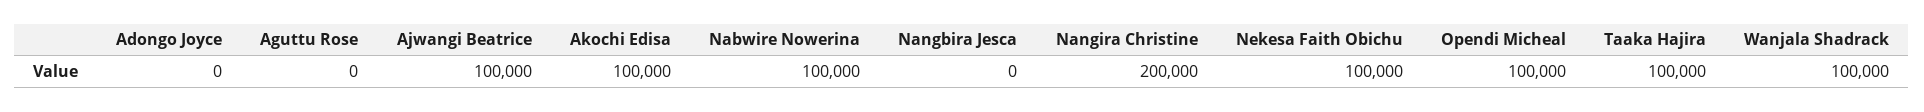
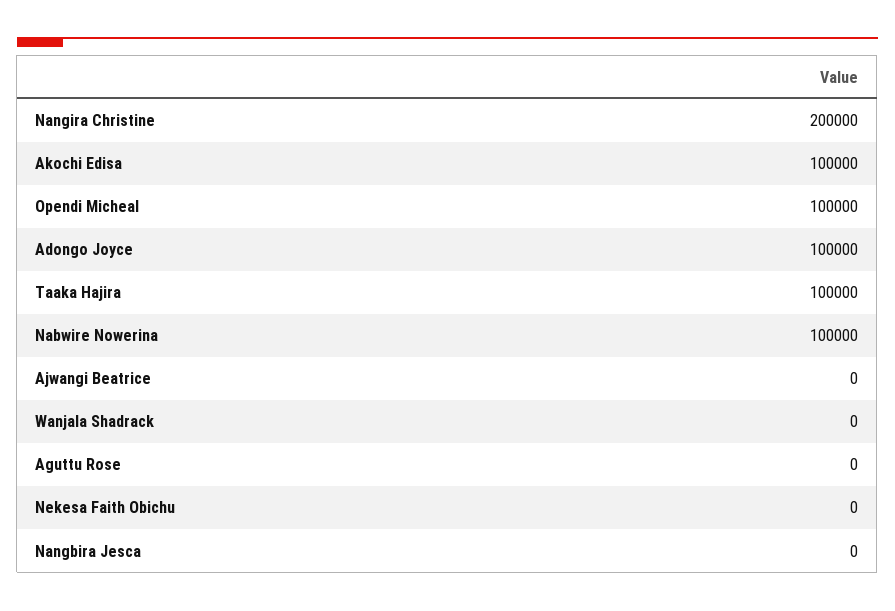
  {
-   "Adongo Joyce": 0,
+   "Adongo Joyce": 100000,
    "Aguttu Rose": 0,
-   "Ajwangi Beatrice": 100000,
+   "Ajwangi Beatrice": 0,
    "Akochi Edisa": 100000,
    "Nabwire Nowerina": 100000,
    "Nangbira Jesca": 0,
    "Nangira Christine": 200000,
-   "Nekesa Faith Obichu": 100000,
+   "Nekesa Faith Obichu": 0,
    "Opendi Micheal": 100000,
    "Taaka Hajira": 100000,
-   "Wanjala Shadrack": 100000
+   "Wanjala Shadrack": 0
  }

